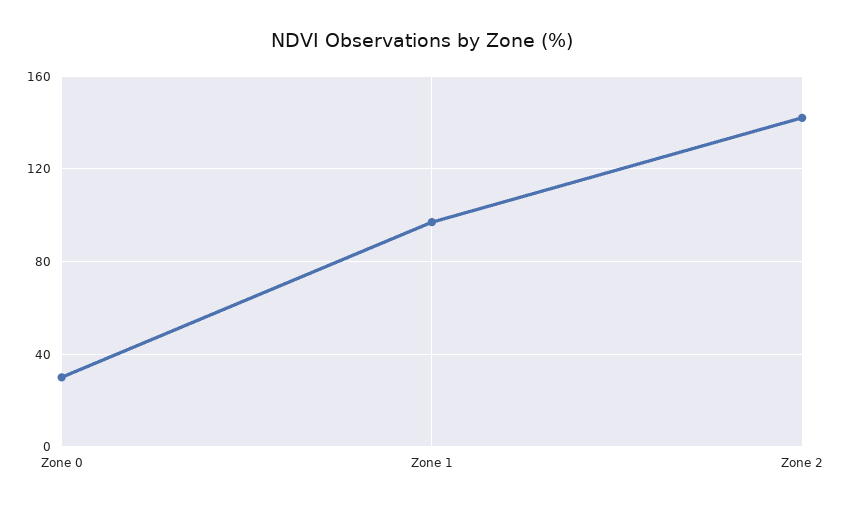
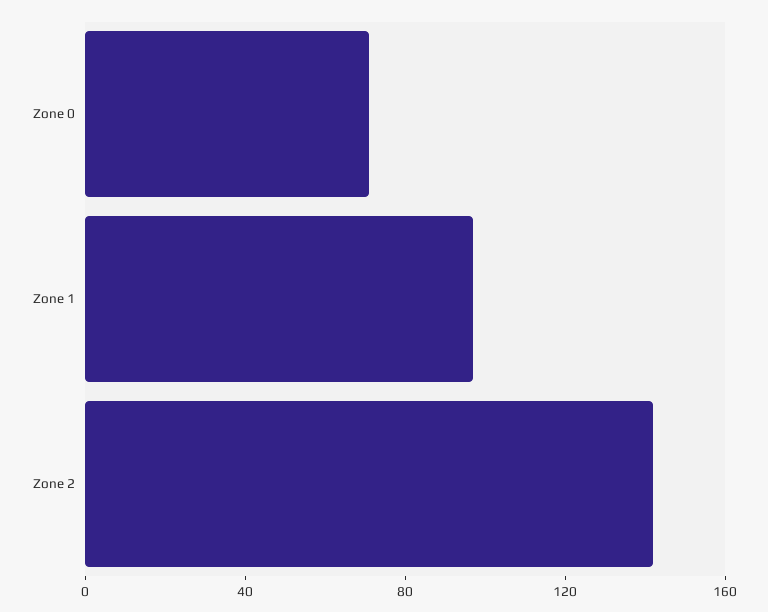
  {
-   "Zone 0": 30,
+   "Zone 0": 70,
    "Zone 1": 95,
    "Zone 2": 140
  }

